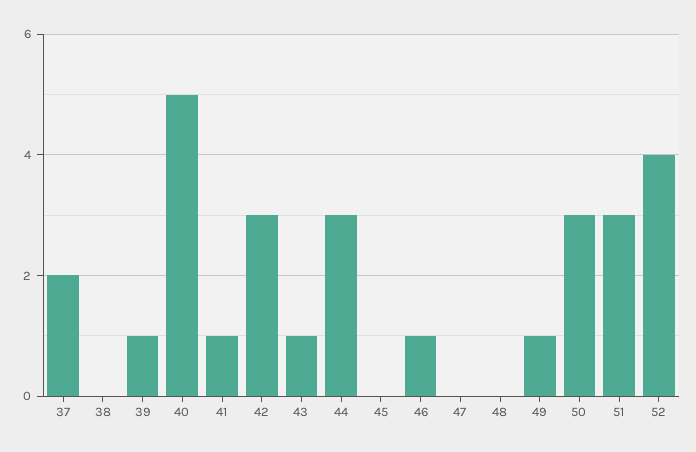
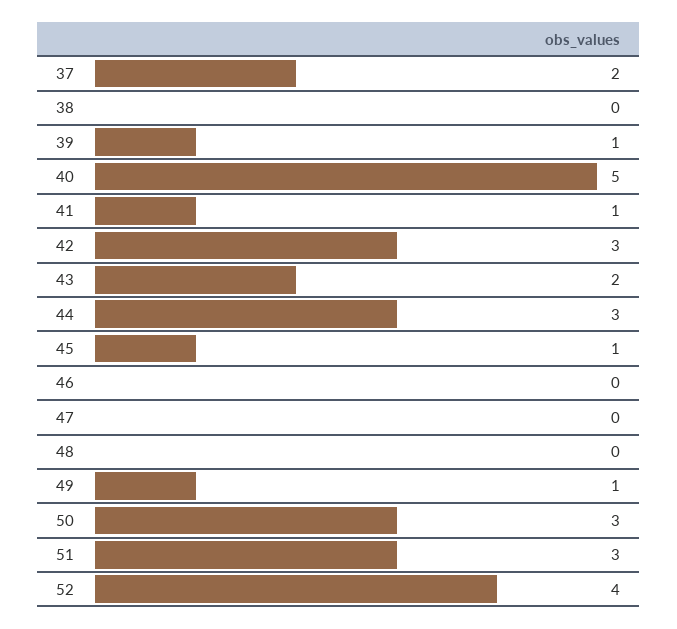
  {
    "37": 2,
    "38": 0,
    "39": 1,
    "40": 5,
    "41": 1,
    "42": 3,
-   "43": 1,
+   "43": 2,
    "44": 3,
-   "45": 0,
+   "45": 1,
-   "46": 1,
+   "46": 0,
    "47": 0,
    "48": 0,
    "49": 1,
    "50": 3,
    "51": 3,
    "52": 4
  }

